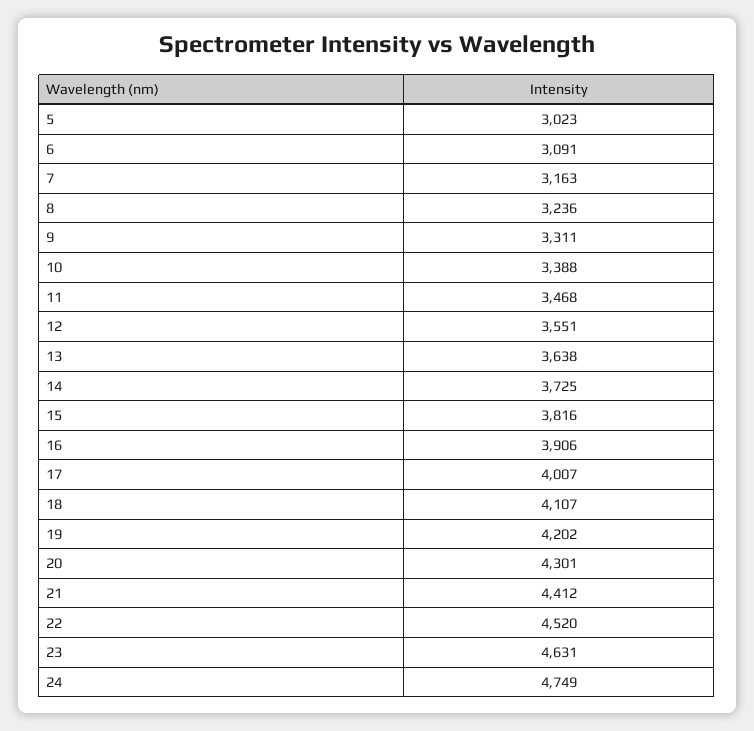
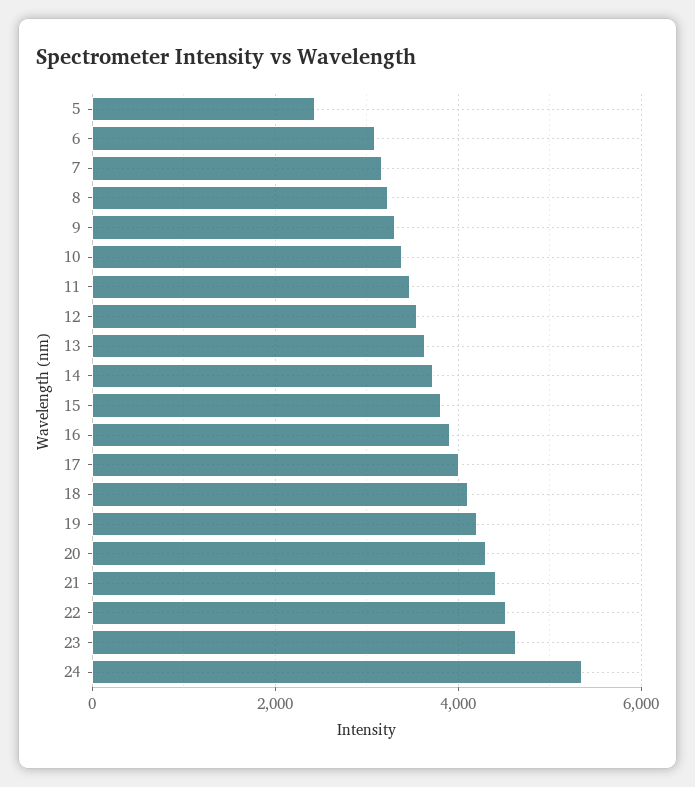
  {
-   "5": 3023,
+   "5": 2400,
    "6": 3091,
    "7": 3163,
    "8": 3236,
    "9": 3311,
    "10": 3388,
    "11": 3468,
    "12": 3551,
    "13": 3638,
    "14": 3725,
    "15": 3816,
    "16": 3906,
    "17": 4007,
    "18": 4107,
    "19": 4202,
    "20": 4301,
    "21": 4412,
    "22": 4520,
    "23": 4631,
-   "24": 4749
+   "24": 5400
  }

